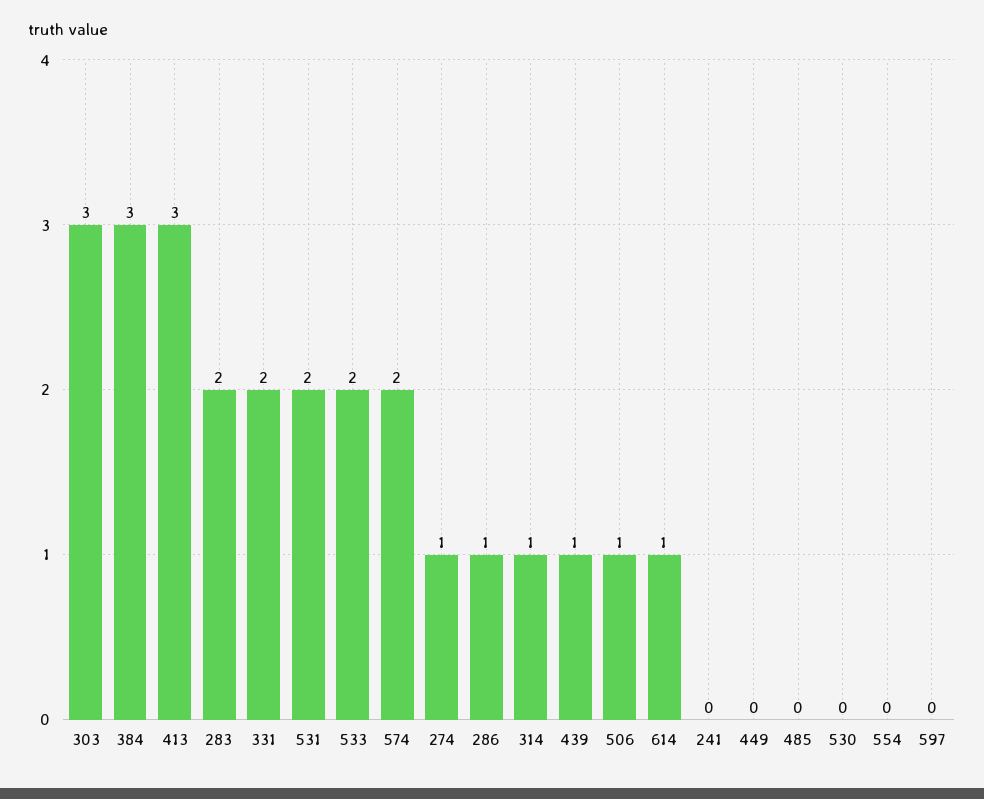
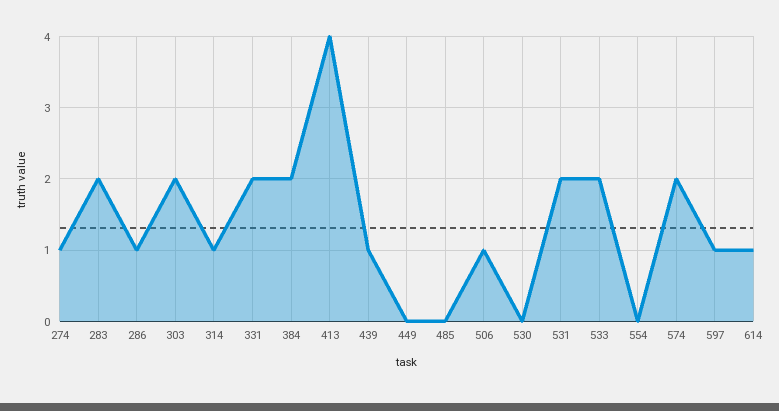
  {
-   "303": 3,
+   "303": 2,
-   "384": 3,
+   "384": 2,
-   "413": 3,
+   "413": 4,
    "283": 2,
    "331": 2,
    "531": 2,
    "533": 2,
    "574": 2,
    "274": 1,
    "286": 1,
    "314": 1,
    "439": 1,
    "506": 1,
    "614": 1,
-   "241": 0,
    "449": 0,
    "485": 0,
    "530": 0,
    "554": 0,
-   "597": 0
+   "597": 1
  }

